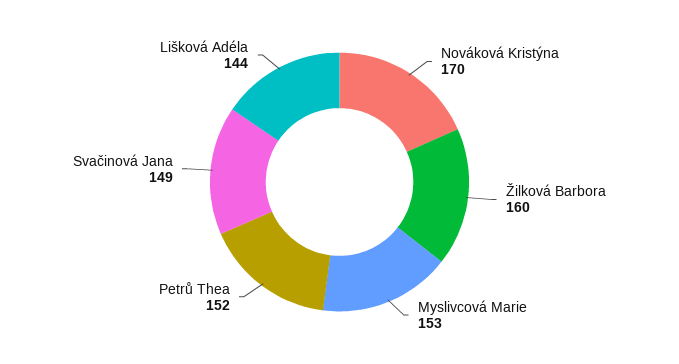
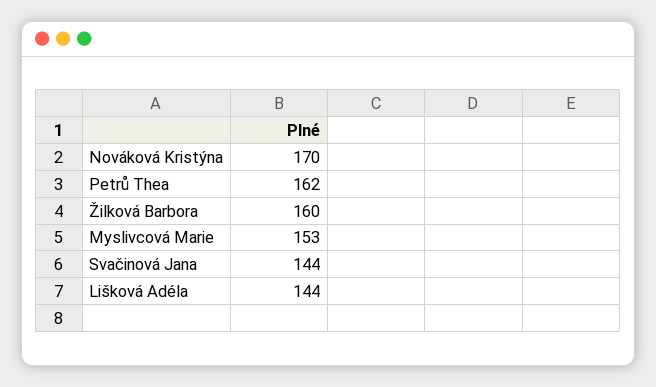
  {
    "Nováková Kristýna": 170,
    "Žilková Barbora": 160,
    "Myslivcová Marie": 153,
-   "Petrů Thea": 152,
+   "Petrů Thea": 162,
-   "Svačinová Jana": 149,
+   "Svačinová Jana": 144,
    "Lišková Adéla": 144
  }

